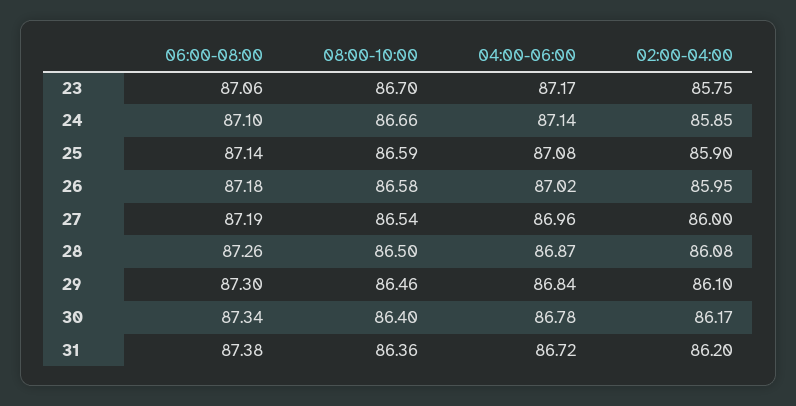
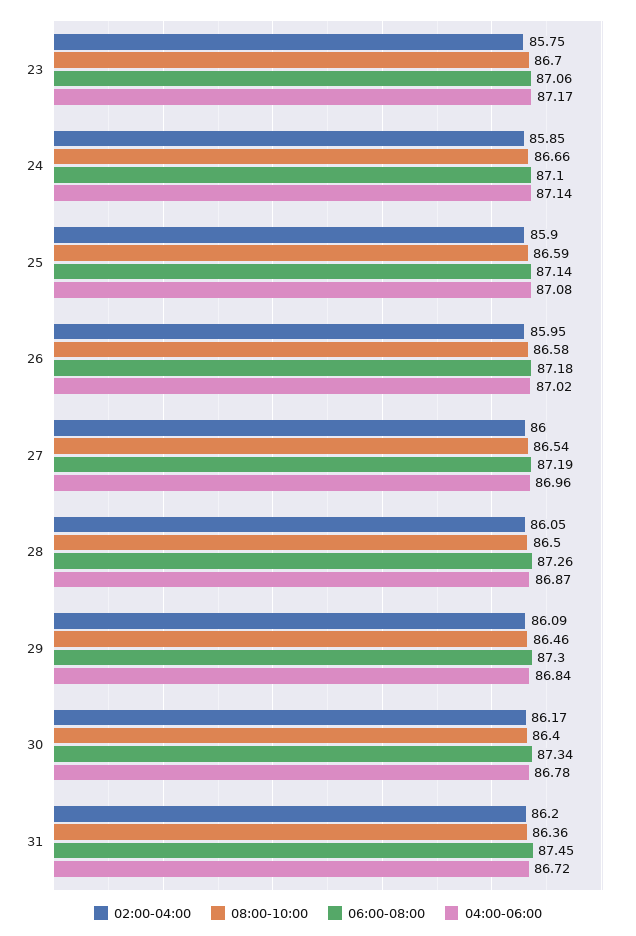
  {
    "06:00-08:00": {
      "23": 87.06,
      "24": 87.1,
      "25": 87.14,
      "26": 87.18,
      "27": 87.19,
      "28": 87.26,
      "29": 87.3,
      "30": 87.34,
-     "31": 87.38
+     "31": 87.45
    },
    "08:00-10:00": {
      "23": 86.7,
      "24": 86.66,
      "25": 86.59,
      "26": 86.58,
      "27": 86.54,
      "28": 86.5,
      "29": 86.46,
      "30": 86.4,
      "31": 86.36
    },
    "04:00-06:00": {
      "23": 87.17,
      "24": 87.14,
      "25": 87.08,
      "26": 87.02,
      "27": 86.96,
      "28": 86.87,
      "29": 86.84,
      "30": 86.78,
      "31": 86.72
    },
    "02:00-04:00": {
      "23": 85.75,
      "24": 85.85,
      "25": 85.9,
      "26": 85.95,
      "27": 86,
-     "28": 86.08,
+     "28": 86.05,
-     "29": 86.1,
+     "29": 86.09,
      "30": 86.17,
      "31": 86.2
    }
  }

